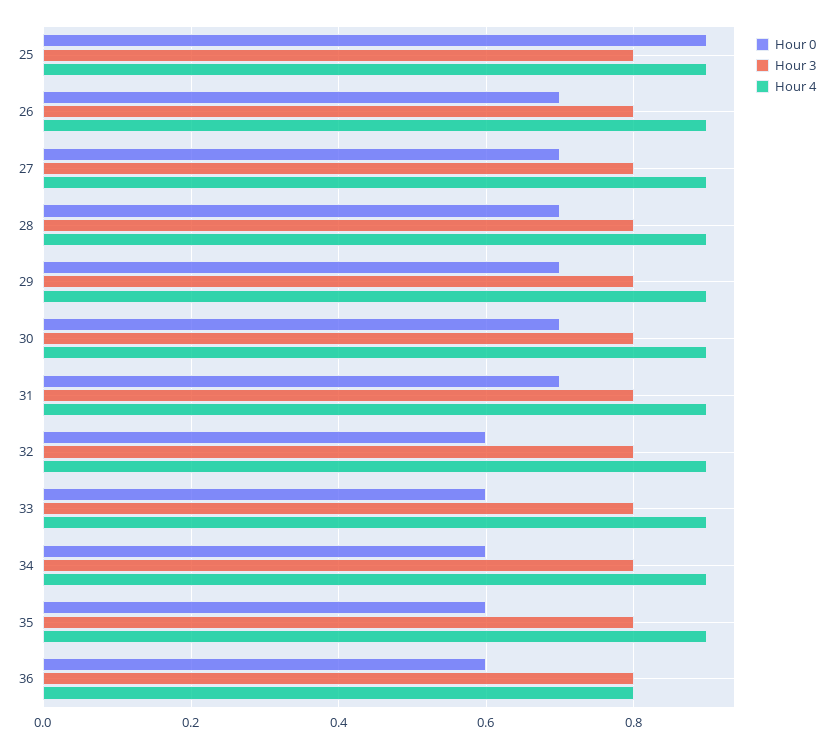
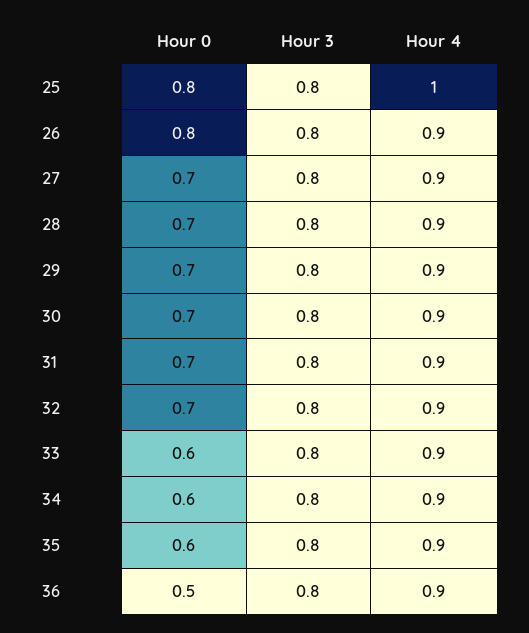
  {
    "Hour 0": {
-     "25": 0.9,
+     "25": 0.8,
-     "26": 0.7,
+     "26": 0.8,
      "27": 0.7,
      "28": 0.7,
      "29": 0.7,
      "30": 0.7,
      "31": 0.7,
-     "32": 0.6,
+     "32": 0.7,
      "33": 0.6,
      "34": 0.6,
      "35": 0.6,
-     "36": 0.6
+     "36": 0.5
    },
    "Hour 3": {
      "25": 0.8,
      "26": 0.8,
      "27": 0.8,
      "28": 0.8,
      "29": 0.8,
      "30": 0.8,
      "31": 0.8,
      "32": 0.8,
      "33": 0.8,
      "34": 0.8,
      "35": 0.8,
      "36": 0.8
    },
    "Hour 4": {
-     "25": 0.9,
+     "25": 1,
      "26": 0.9,
      "27": 0.9,
      "28": 0.9,
      "29": 0.9,
      "30": 0.9,
      "31": 0.9,
      "32": 0.9,
      "33": 0.9,
      "34": 0.9,
      "35": 0.9,
-     "36": 0.8
+     "36": 0.9
    }
  }

